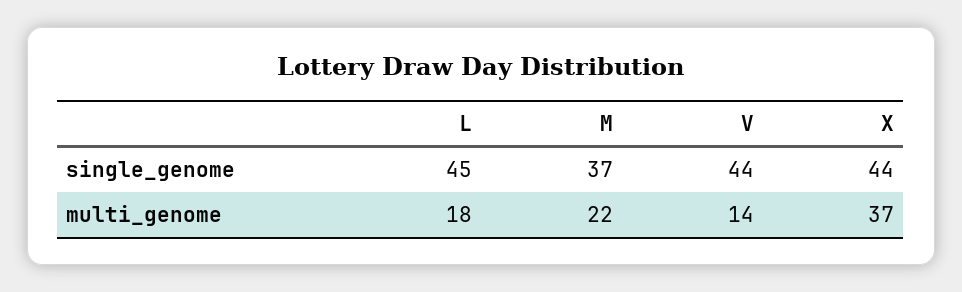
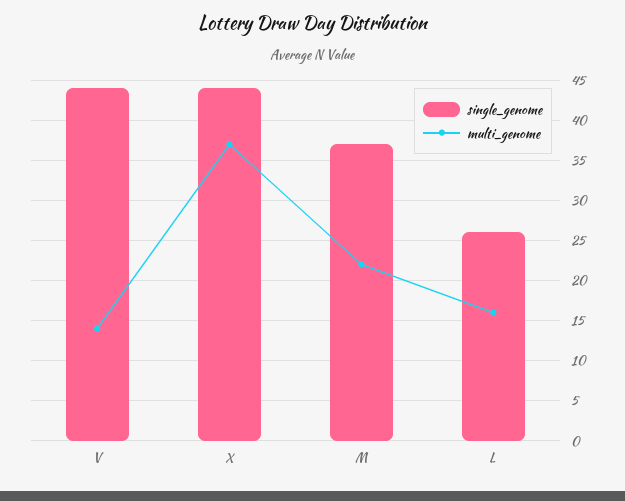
  {
    "single_genome": {
-     "L": 45,
+     "L": 26,
      "M": 37,
      "V": 44,
      "X": 44
    },
    "multi_genome": {
-     "L": 18,
+     "L": 16,
      "M": 22,
      "V": 14,
      "X": 37
    }
  }

